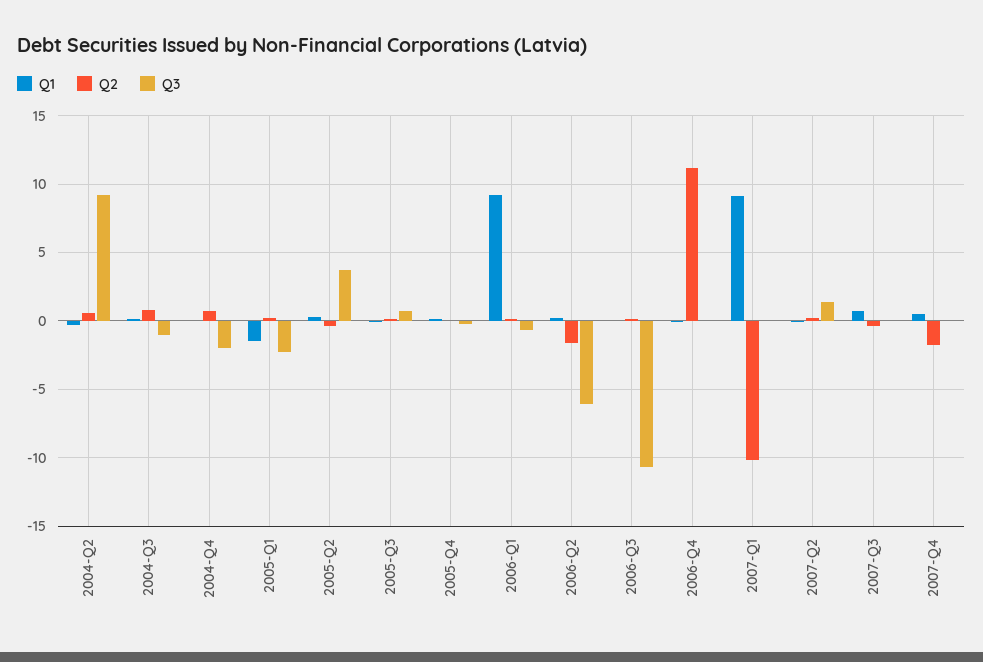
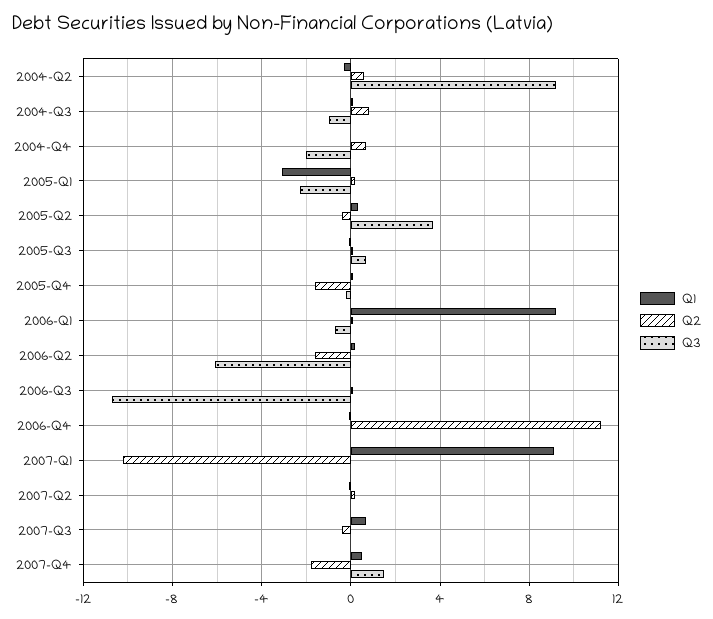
  {
    "Q1": {
      "2004-Q2": -0.5,
      "2004-Q3": 0,
      "2004-Q4": 0,
-     "2005-Q1": -1.5,
+     "2005-Q1": -3,
      "2005-Q2": 0.5,
      "2005-Q3": 0,
      "2005-Q4": 0,
      "2006-Q1": 9,
      "2006-Q2": 0,
      "2006-Q3": 0,
      "2006-Q4": 0,
      "2007-Q1": 9,
      "2007-Q2": 0,
      "2007-Q3": 0.5,
      "2007-Q4": 0.5
    },
    "Q2": {
      "2004-Q2": 0.5,
      "2004-Q3": 1,
      "2004-Q4": 0.5,
      "2005-Q1": 0,
      "2005-Q2": -0.5,
      "2005-Q3": 0,
-     "2005-Q4": 0,
+     "2005-Q4": -1.5,
      "2006-Q1": 0,
      "2006-Q2": -1.5,
      "2006-Q3": 0,
      "2006-Q4": 11,
      "2007-Q1": -10,
      "2007-Q2": 0,
      "2007-Q3": -0.5,
      "2007-Q4": -2
    },
    "Q3": {
      "2004-Q2": 9,
      "2004-Q3": -1,
      "2004-Q4": -2,
      "2005-Q1": -2.5,
      "2005-Q2": 3.5,
      "2005-Q3": 0.5,
      "2005-Q4": 0,
      "2006-Q1": -0.5,
      "2006-Q2": -6,
      "2006-Q3": -10.5,
      "2006-Q4": 0,
      "2007-Q1": 0,
-     "2007-Q2": 1.5,
+     "2007-Q2": 0,
      "2007-Q3": 0,
-     "2007-Q4": 0
+     "2007-Q4": 1.5
    }
  }

